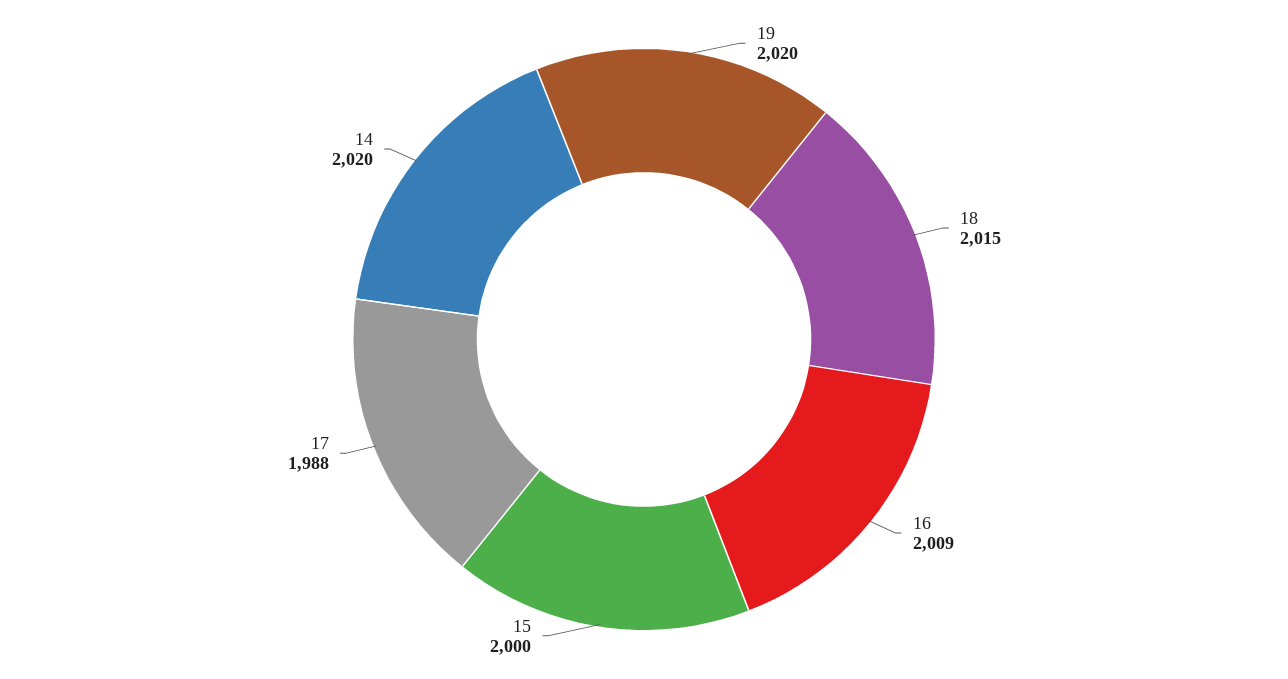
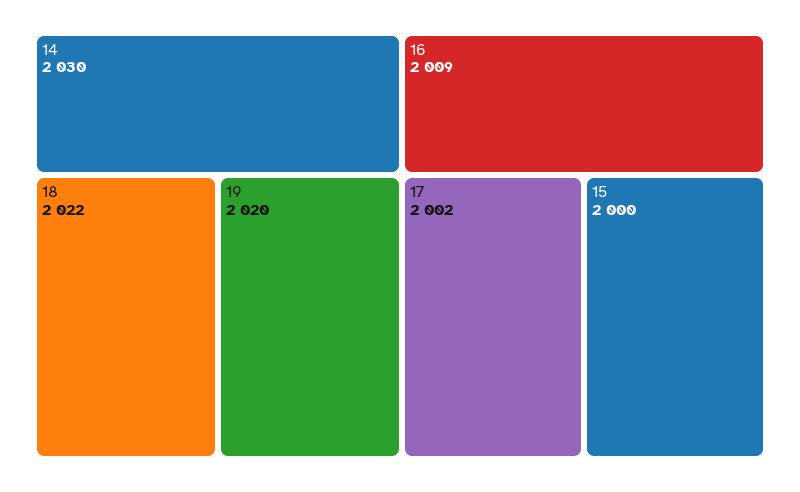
  {
    "19": 2020,
-   "18": 2015,
+   "18": 2022,
    "16": 2009,
    "15": 2000,
-   "17": 1988,
+   "17": 2002,
-   "14": 2020
+   "14": 2030
  }

